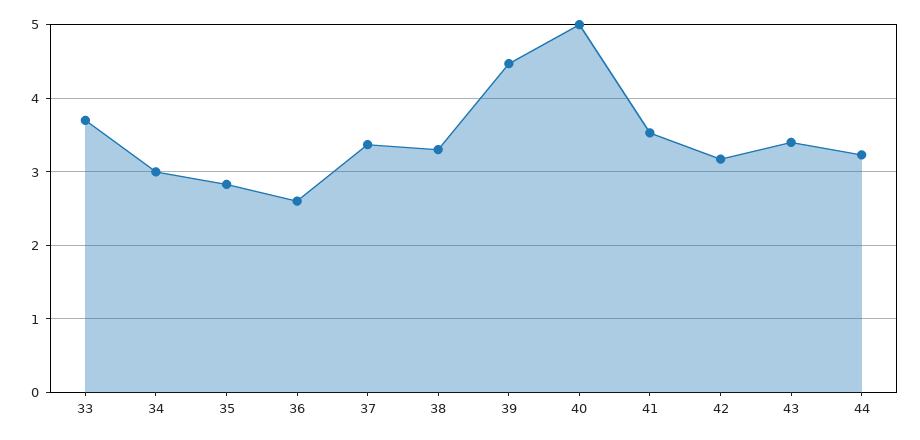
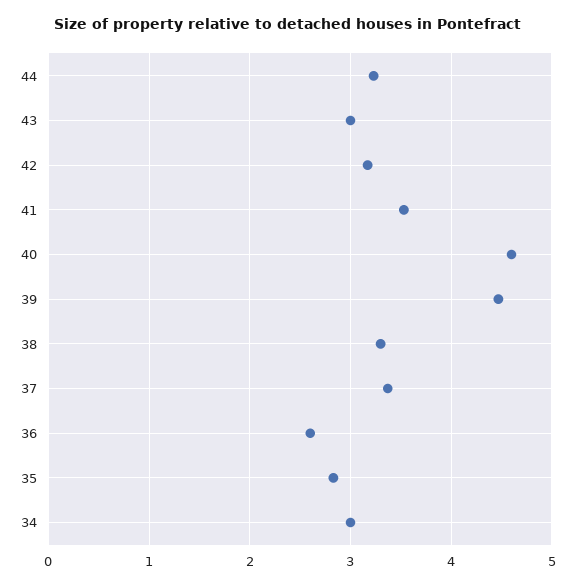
  {
-   "33": 3.7,
    "34": 3,
    "35": 2.8,
    "36": 2.6,
    "37": 3.4,
    "38": 3.3,
    "39": 4.5,
-   "40": 5,
+   "40": 4.6,
    "41": 3.5,
    "42": 3.2,
-   "43": 3.4,
+   "43": 3,
    "44": 3.2
  }

